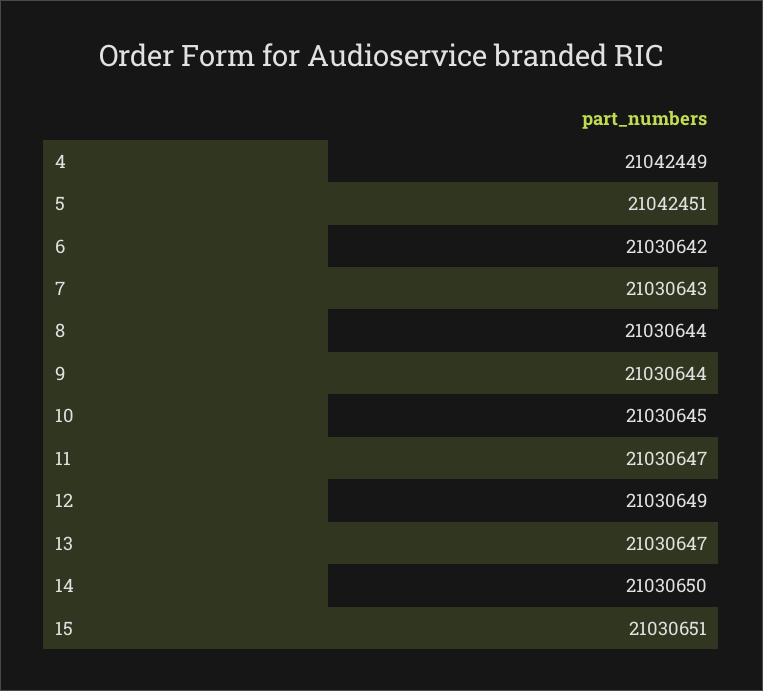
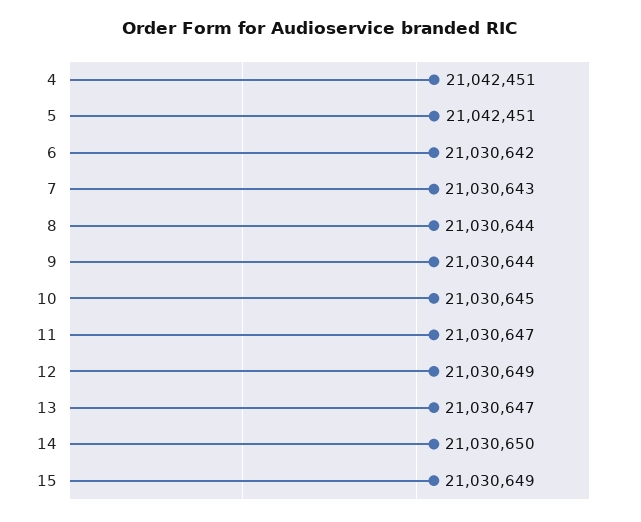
  {
-   "4": 21042449,
+   "4": 21042451,
    "5": 21042451,
    "6": 21030642,
    "7": 21030643,
    "8": 21030644,
    "9": 21030644,
    "10": 21030645,
    "11": 21030647,
    "12": 21030649,
    "13": 21030647,
    "14": 21030650,
-   "15": 21030651
+   "15": 21030649
  }

